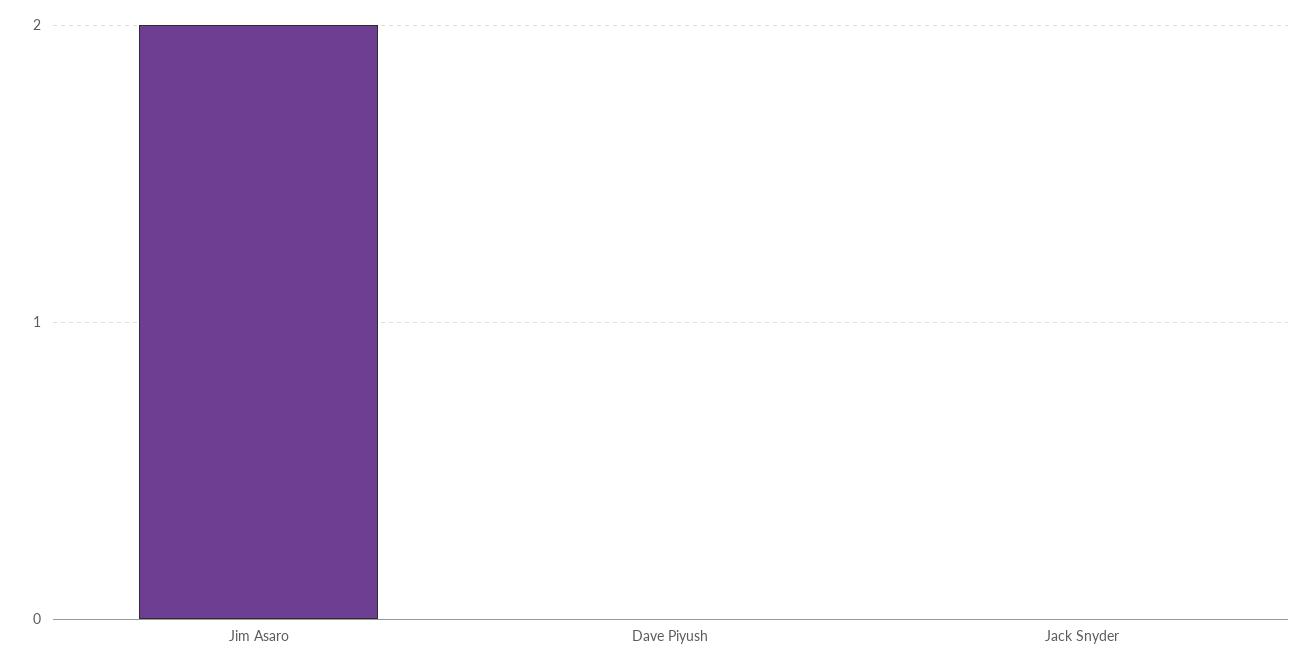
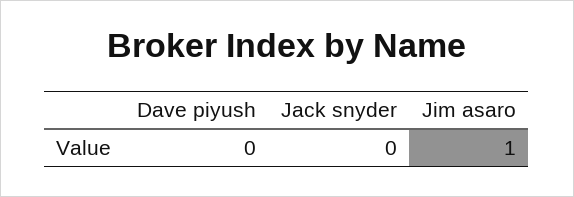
  {
-   "Jim Asaro": 2,
+   "Jim Asaro": 1,
    "Dave Piyush": 0,
    "Jack Snyder": 0
  }

